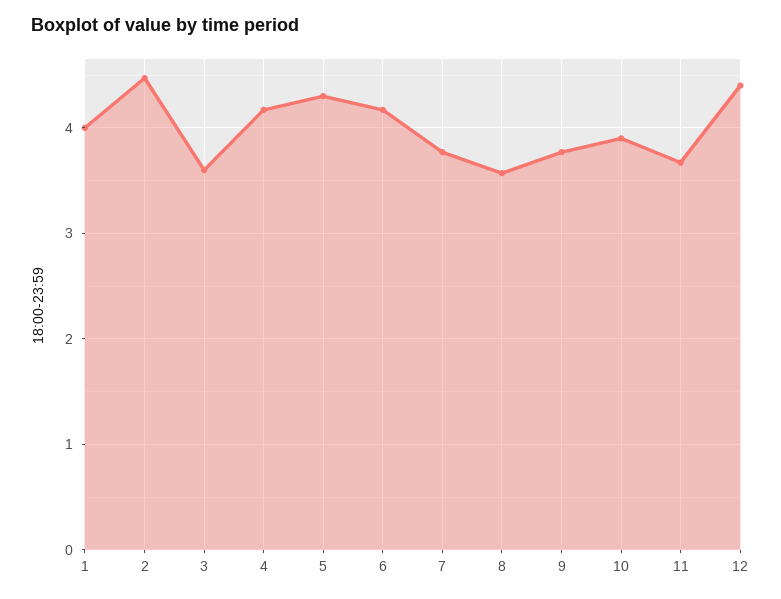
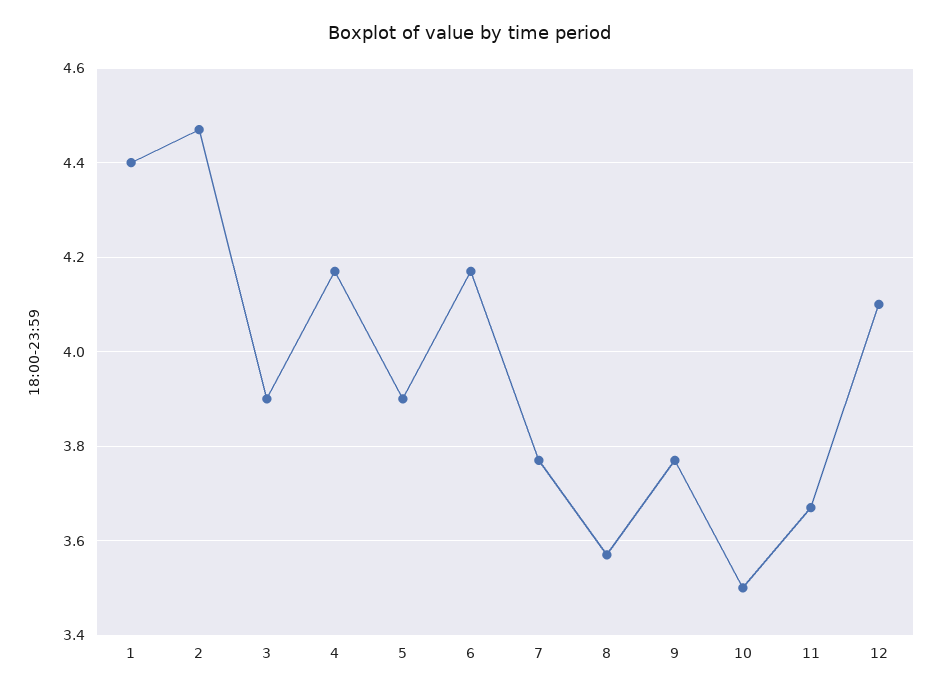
  {
-   "1": 4,
+   "1": 4.4,
    "2": 4.45,
-   "3": 3.6,
+   "3": 3.9,
    "4": 4.15,
-   "5": 4.3,
+   "5": 3.9,
    "6": 4.15,
    "7": 3.75,
    "8": 3.55,
    "9": 3.75,
-   "10": 3.9,
+   "10": 3.5,
    "11": 3.65,
-   "12": 4.4
+   "12": 4.1
  }

